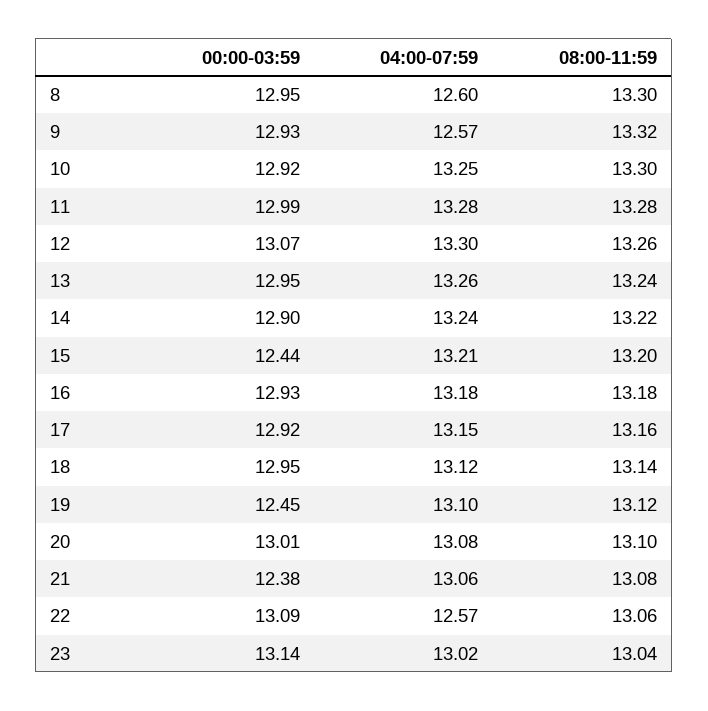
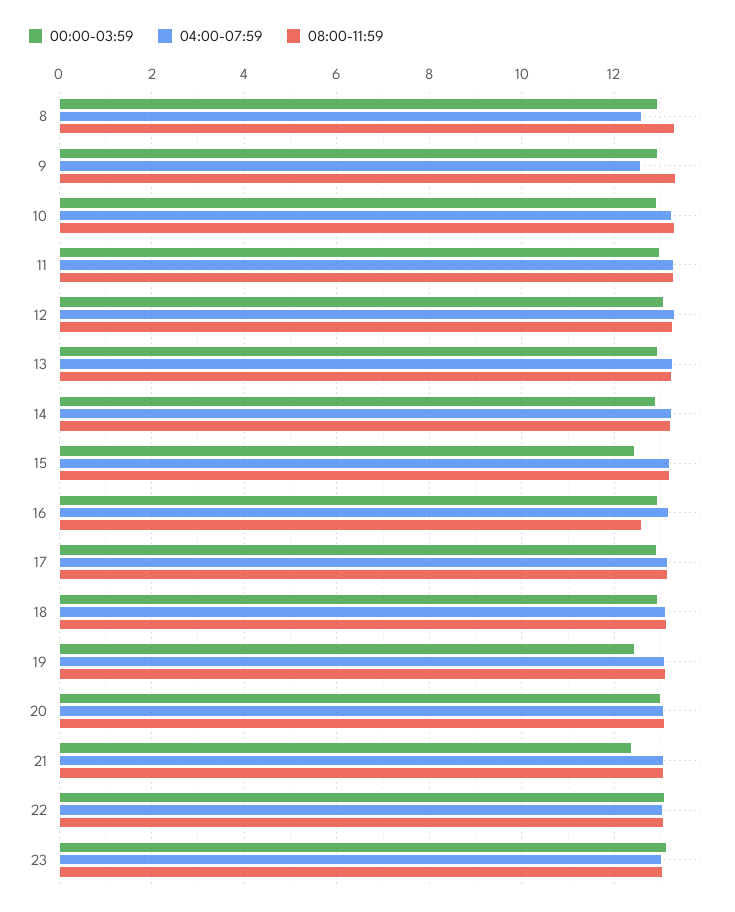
  {
    "00:00-03:59": {
      "8": 12.95,
      "9": 12.93,
      "10": 12.92,
      "11": 12.99,
      "12": 13.07,
      "13": 12.95,
      "14": 12.9,
      "15": 12.44,
      "16": 12.93,
      "17": 12.92,
      "18": 12.95,
      "19": 12.45,
      "20": 13.01,
      "21": 12.38,
      "22": 13.09,
      "23": 13.14
    },
    "04:00-07:59": {
      "8": 12.6,
      "9": 12.57,
      "10": 13.25,
      "11": 13.28,
      "12": 13.3,
      "13": 13.26,
      "14": 13.24,
      "15": 13.21,
      "16": 13.18,
      "17": 13.15,
      "18": 13.12,
      "19": 13.1,
      "20": 13.08,
      "21": 13.06,
-     "22": 12.57,
+     "22": 13,
      "23": 13.02
    },
    "08:00-11:59": {
      "8": 13.3,
      "9": 13.32,
      "10": 13.3,
      "11": 13.28,
      "12": 13.26,
      "13": 13.24,
      "14": 13.22,
      "15": 13.2,
-     "16": 13.18,
+     "16": 12.6,
      "17": 13.16,
      "18": 13.14,
      "19": 13.12,
      "20": 13.1,
      "21": 13.08,
      "22": 13.06,
      "23": 13.04
    }
  }

